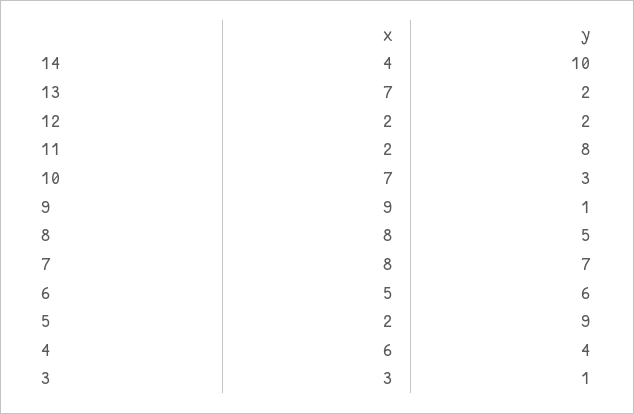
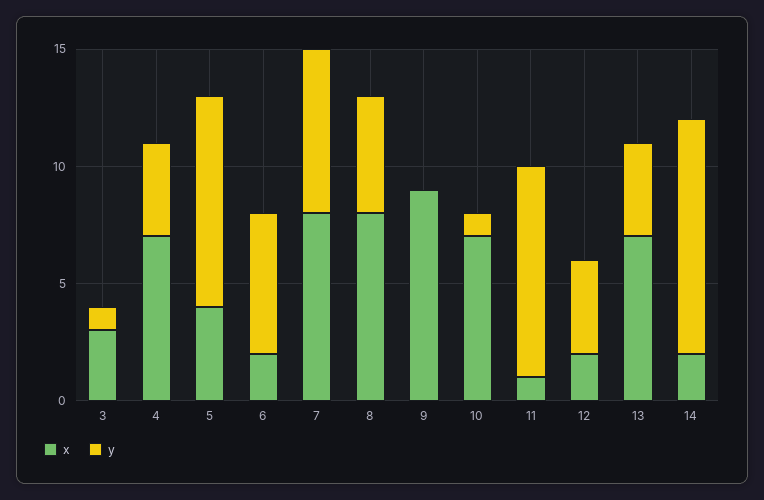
  {
    "x": {
-     "14": 4,
+     "14": 2,
      "13": 7,
      "12": 2,
-     "11": 2,
+     "11": 1,
      "10": 7,
      "9": 9,
      "8": 8,
      "7": 8,
-     "6": 5,
+     "6": 2,
-     "5": 2,
+     "5": 4,
-     "4": 6,
+     "4": 7,
      "3": 3
    },
    "y": {
      "14": 10,
-     "13": 2,
+     "13": 4,
-     "12": 2,
+     "12": 4,
-     "11": 8,
+     "11": 9,
-     "10": 3,
+     "10": 1,
-     "9": 1,
+     "9": 0,
      "8": 5,
      "7": 7,
      "6": 6,
      "5": 9,
      "4": 4,
      "3": 1
    }
  }

